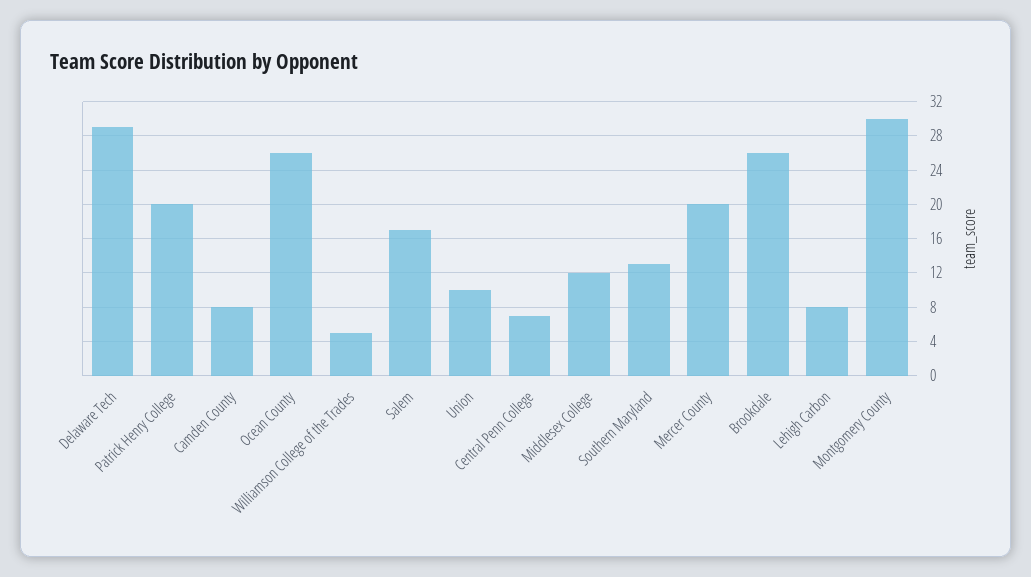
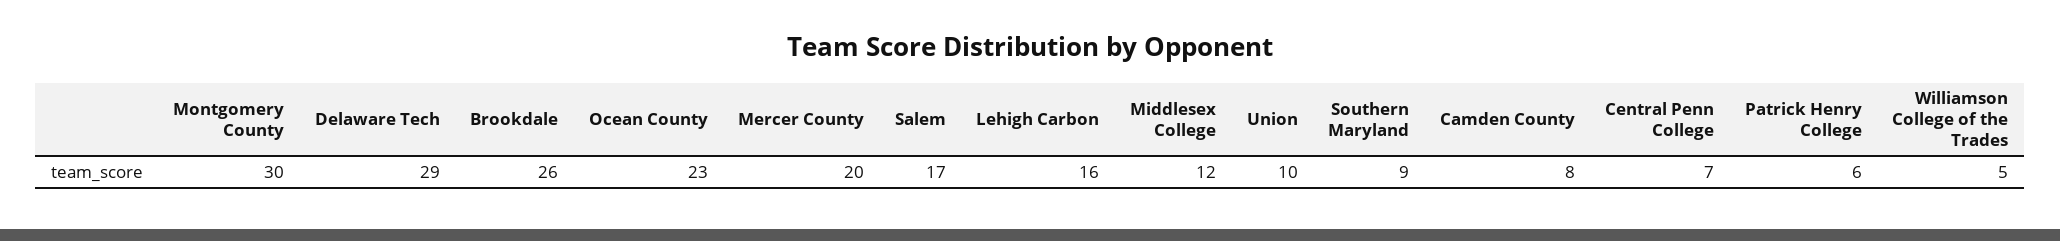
  {
    "Delaware Tech": 29,
-   "Patrick Henry College": 20,
+   "Patrick Henry College": 6,
    "Camden County": 8,
-   "Ocean County": 26,
+   "Ocean County": 23,
    "Williamson College of the Trades": 5,
    "Salem": 17,
    "Union": 10,
    "Central Penn College": 7,
    "Middlesex College": 12,
-   "Southern Maryland": 13,
+   "Southern Maryland": 9,
    "Mercer County": 20,
    "Brookdale": 26,
-   "Lehigh Carbon": 8,
+   "Lehigh Carbon": 16,
    "Montgomery County": 30
  }

